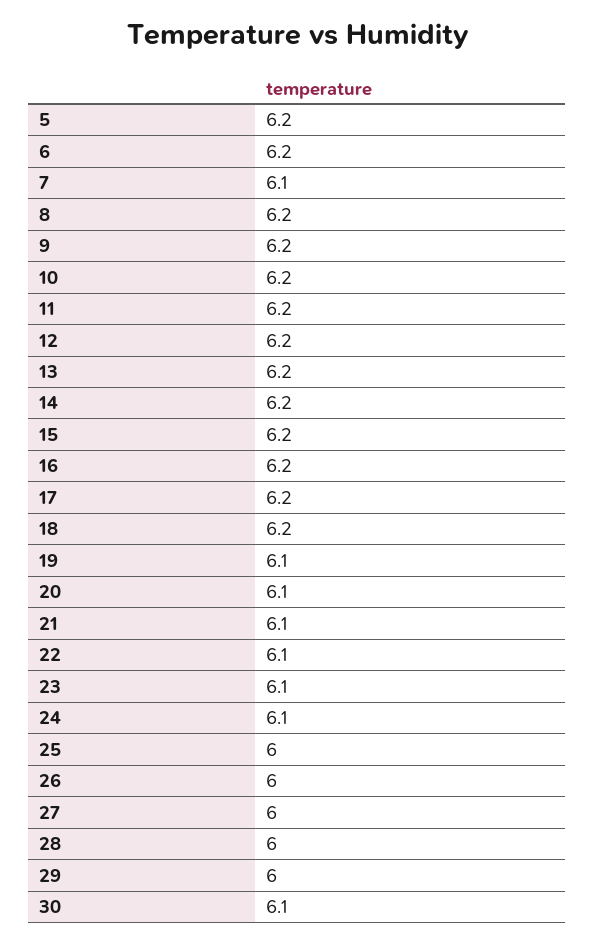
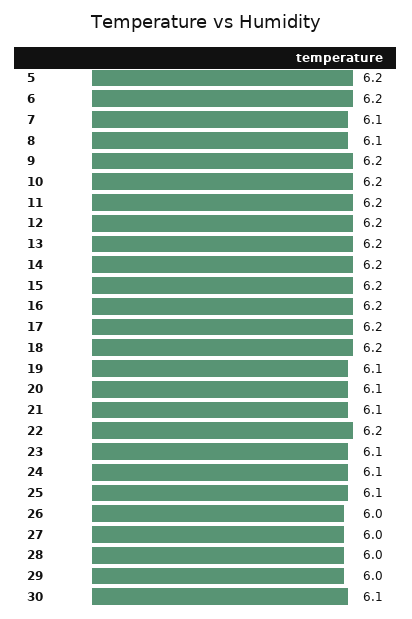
  {
    "5": 6.2,
    "6": 6.2,
    "7": 6.1,
-   "8": 6.2,
+   "8": 6.1,
    "9": 6.2,
    "10": 6.2,
    "11": 6.2,
    "12": 6.2,
    "13": 6.2,
    "14": 6.2,
    "15": 6.2,
    "16": 6.2,
    "17": 6.2,
    "18": 6.2,
    "19": 6.1,
    "20": 6.1,
    "21": 6.1,
-   "22": 6.1,
+   "22": 6.2,
    "23": 6.1,
    "24": 6.1,
-   "25": 6,
+   "25": 6.1,
    "26": 6,
    "27": 6,
    "28": 6,
    "29": 6,
    "30": 6.1
  }

